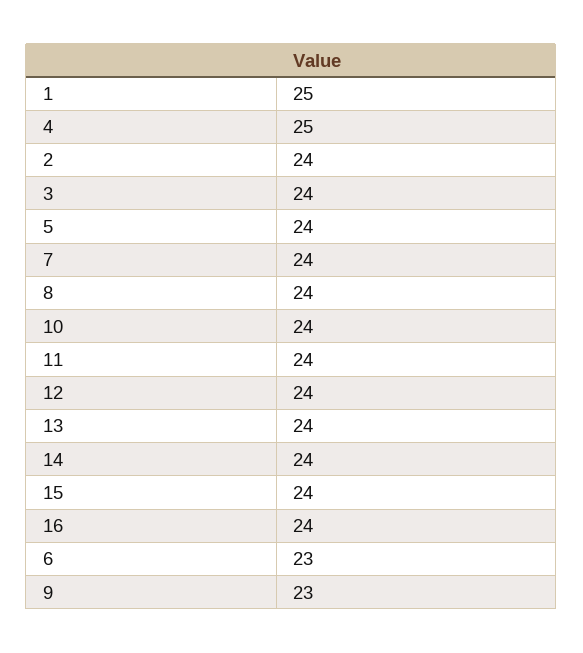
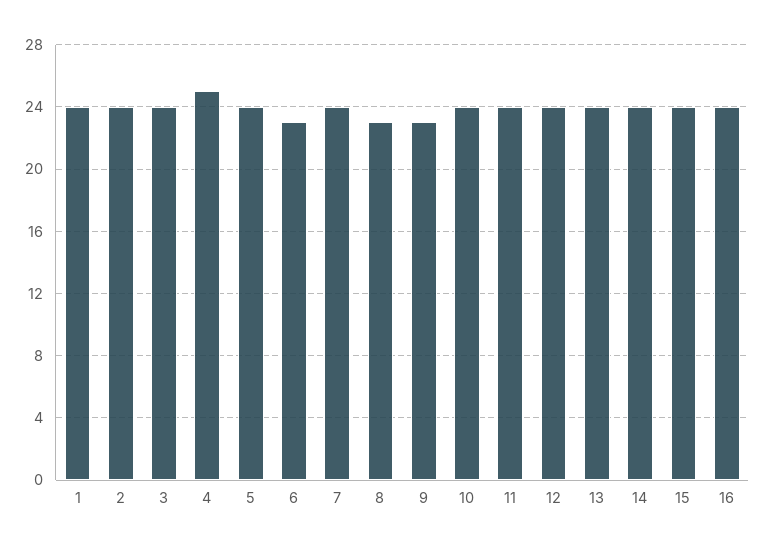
  {
-   "1": 25,
+   "1": 24,
    "4": 25,
    "2": 24,
    "3": 24,
    "5": 24,
    "7": 24,
-   "8": 24,
+   "8": 23,
    "10": 24,
    "11": 24,
    "12": 24,
    "13": 24,
    "14": 24,
    "15": 24,
    "16": 24,
    "6": 23,
    "9": 23
  }

